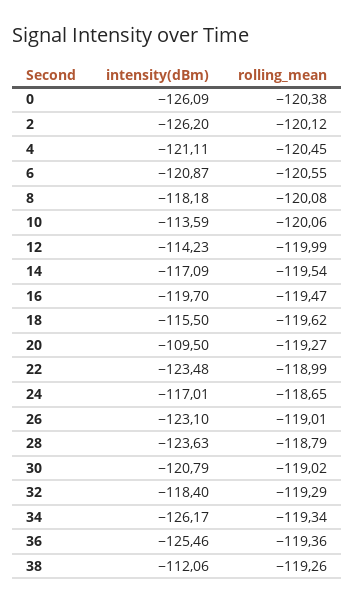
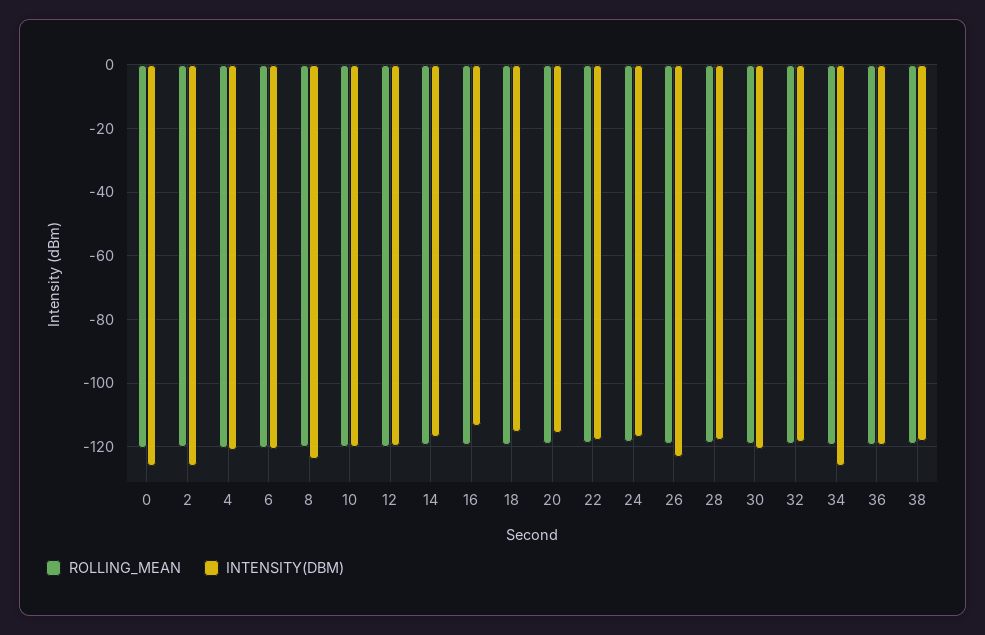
  {
    "intensity(dBm)": {
      "0": -126.09,
      "2": -126.2,
      "4": -121.11,
      "6": -120.87,
-     "8": -118.18,
+     "8": -124,
-     "10": -113.59,
+     "10": -120,
-     "12": -114.23,
+     "12": -120,
      "14": -117.09,
-     "16": -119.7,
+     "16": -114,
      "18": -115.5,
-     "20": -109.5,
+     "20": -116,
-     "22": -123.48,
+     "22": -118,
      "24": -117.01,
      "26": -123.1,
-     "28": -123.63,
+     "28": -118,
      "30": -120.79,
      "32": -118.4,
      "34": -126.17,
-     "36": -125.46,
+     "36": -120,
-     "38": -112.06
+     "38": -118
    },
    "rolling_mean": {
      "0": -120.38,
      "2": -120.12,
      "4": -120.45,
      "6": -120.55,
      "8": -120.08,
      "10": -120.06,
      "12": -119.99,
      "14": -119.54,
      "16": -119.47,
      "18": -119.62,
      "20": -119.27,
      "22": -118.99,
      "24": -118.65,
      "26": -119.01,
      "28": -118.79,
      "30": -119.02,
      "32": -119.29,
      "34": -119.34,
      "36": -119.36,
      "38": -119.26
    }
  }

